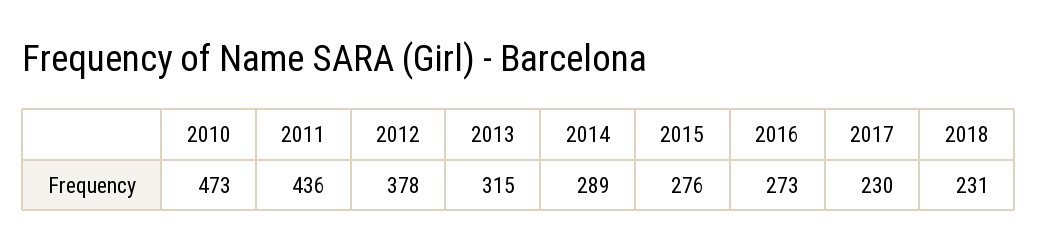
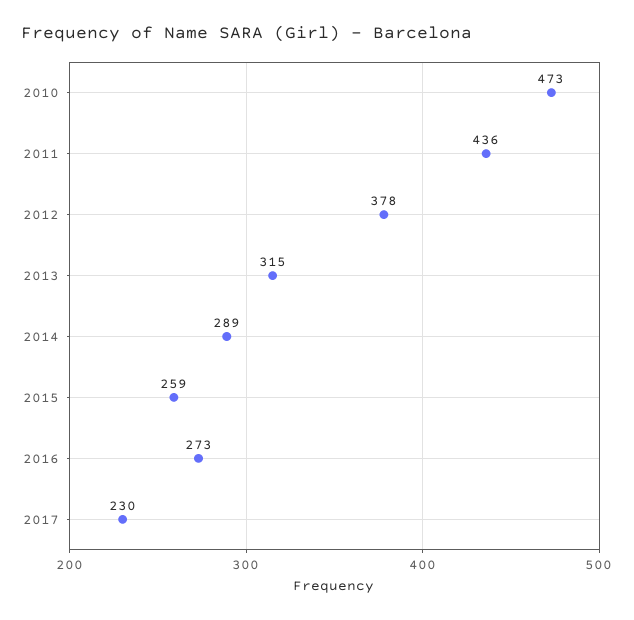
  {
    "2010": 473,
    "2011": 436,
    "2012": 378,
    "2013": 315,
    "2014": 289,
-   "2015": 276,
+   "2015": 259,
    "2016": 273,
-   "2017": 230,
+   "2017": 230
-   "2018": 231
  }

